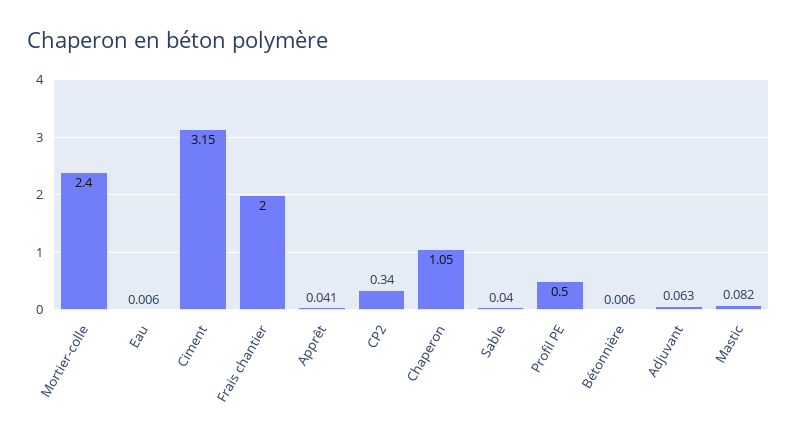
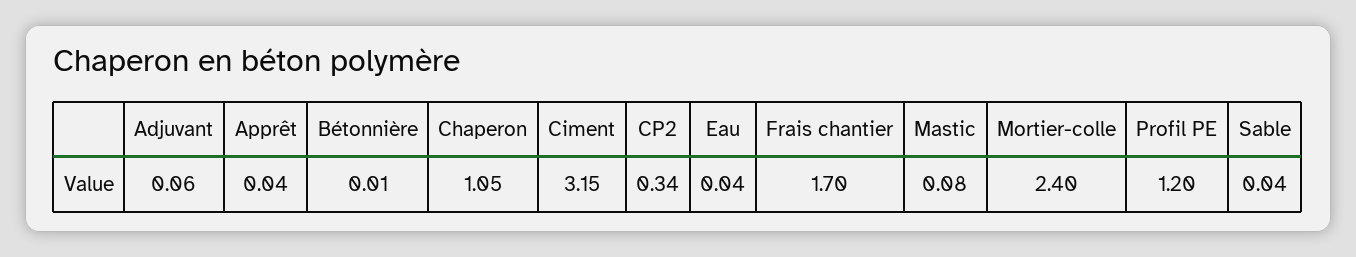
  {
    "Mortier-colle": 2.4,
-   "Eau": 0.006,
+   "Eau": 0.04,
    "Ciment": 3.15,
-   "Frais chantier": 2,
+   "Frais chantier": 1.7,
    "Apprêt": 0.041,
    "CP2": 0.34,
    "Chaperon": 1.05,
    "Sable": 0.04,
-   "Profil PE": 0.5,
+   "Profil PE": 1.2,
    "Bétonnière": 0.006,
    "Adjuvant": 0.063,
    "Mastic": 0.082
  }

